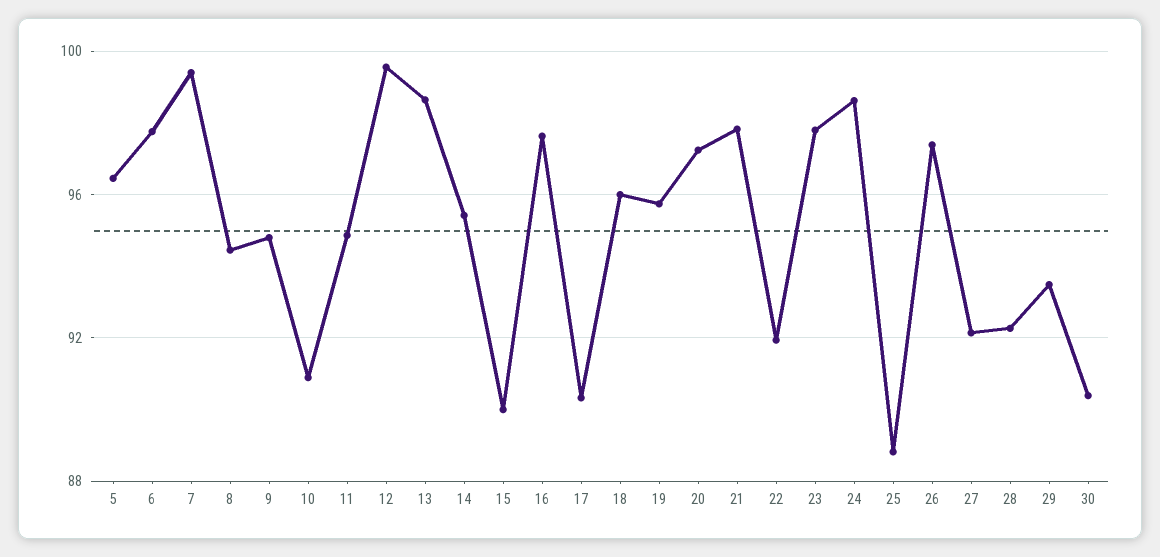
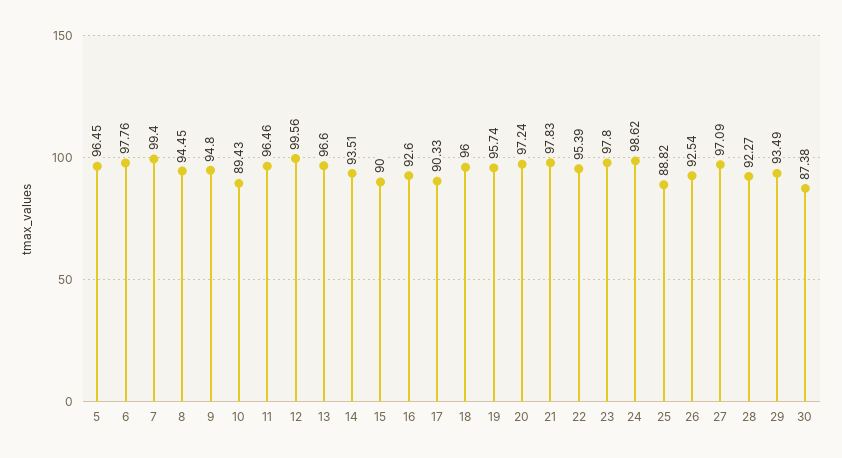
  {
    "5": 96.45,
    "6": 97.76,
    "7": 99.4,
    "8": 94.45,
    "9": 94.8,
-   "10": 91,
+   "10": 89.43,
-   "11": 95,
+   "11": 96.46,
    "12": 99.56,
-   "13": 98.5,
+   "13": 96.6,
-   "14": 95.5,
+   "14": 93.51,
    "15": 90,
-   "16": 97.5,
+   "16": 92.6,
    "17": 90.33,
    "18": 96,
    "19": 95.74,
    "20": 97.24,
    "21": 97.83,
-   "22": 92,
+   "22": 95.39,
    "23": 97.8,
    "24": 98.62,
    "25": 88.82,
-   "26": 97.5,
+   "26": 92.54,
-   "27": 92,
+   "27": 97.09,
    "28": 92.27,
    "29": 93.49,
-   "30": 90.5
+   "30": 87.38
  }

